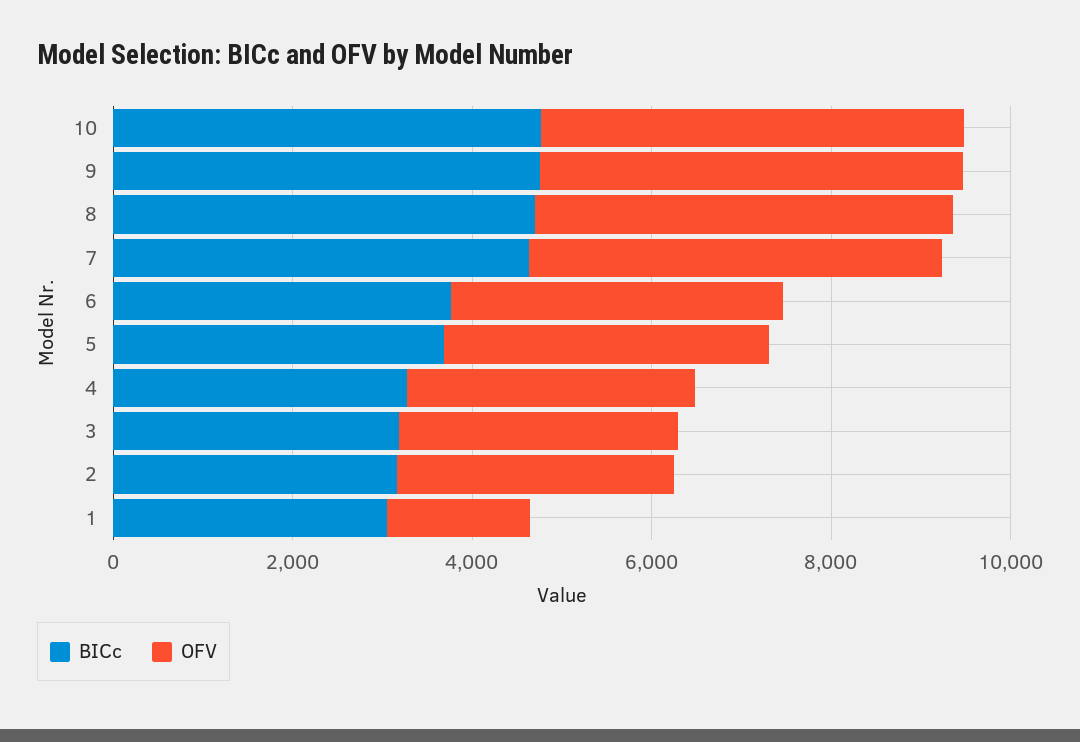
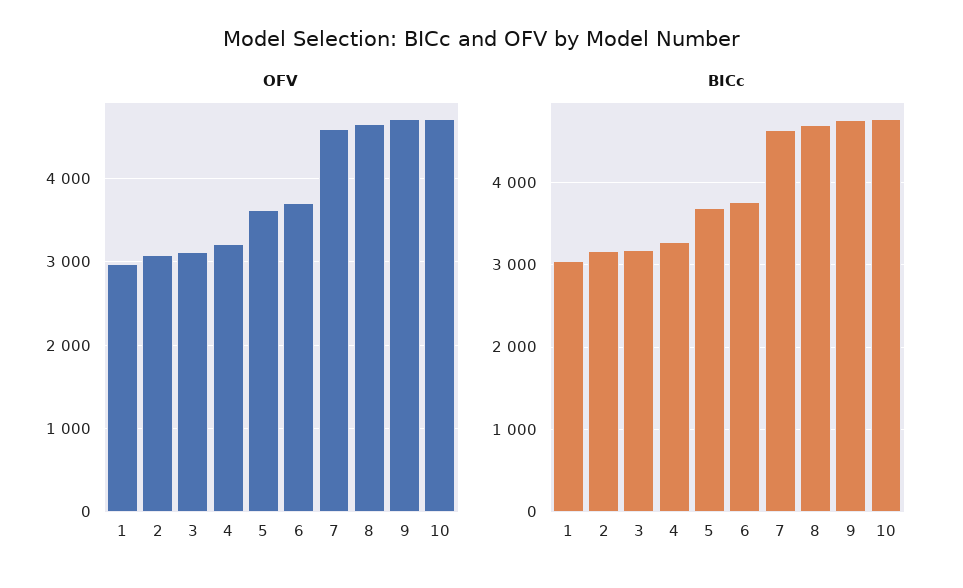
  {
    "BICc": {
      "10": 4800,
      "9": 4800,
      "8": 4700,
      "7": 4600,
      "6": 3800,
      "5": 3700,
      "4": 3300,
      "3": 3200,
      "2": 3200,
      "1": 3000
    },
    "OFV": {
      "10": 4700,
      "9": 4700,
      "8": 4700,
      "7": 4600,
      "6": 3700,
      "5": 3600,
      "4": 3200,
      "3": 3100,
      "2": 3100,
-     "1": 1500
+     "1": 3000
    }
  }

